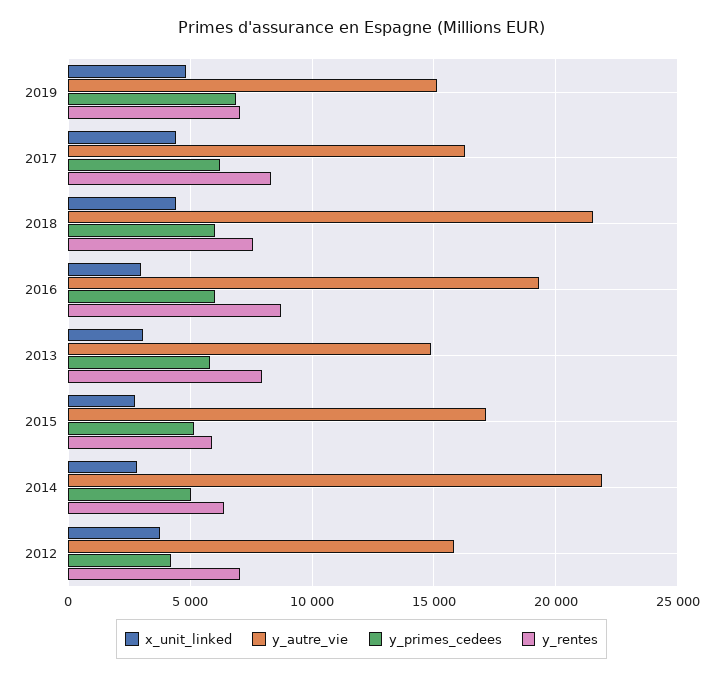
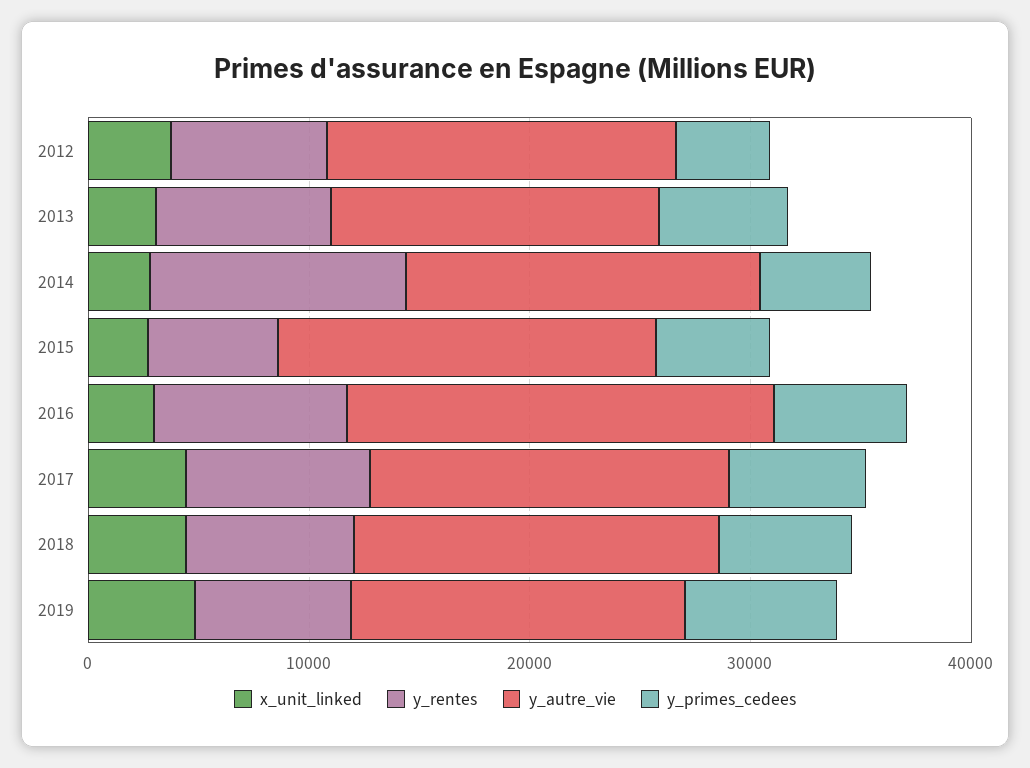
  {
    "x_unit_linked": {
      "2019": 5000,
      "2017": 4500,
      "2018": 4500,
      "2016": 3000,
      "2013": 3000,
      "2015": 2500,
      "2014": 3000,
      "2012": 3500
    },
    "y_autre_vie": {
      "2019": 15000,
      "2017": 16500,
-     "2018": 21500,
+     "2018": 16000,
      "2016": 19500,
      "2013": 15000,
      "2015": 17000,
-     "2014": 22000,
+     "2014": 16000,
      "2012": 16000
    },
    "y_primes_cedees": {
      "2019": 7000,
      "2017": 6000,
      "2018": 6000,
      "2016": 6000,
      "2013": 6000,
      "2015": 5000,
      "2014": 5000,
      "2012": 4000
    },
    "y_rentes": {
      "2019": 7000,
      "2017": 8500,
      "2018": 7500,
      "2016": 8500,
      "2013": 8000,
      "2015": 6000,
-     "2014": 6500,
+     "2014": 12000,
      "2012": 7000
    }
  }

